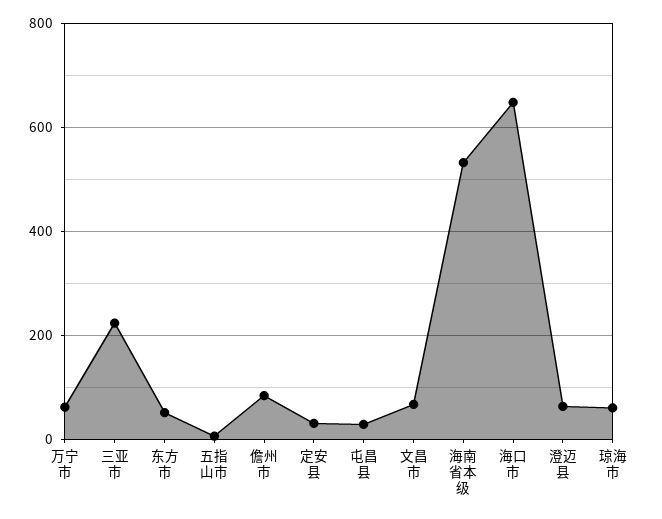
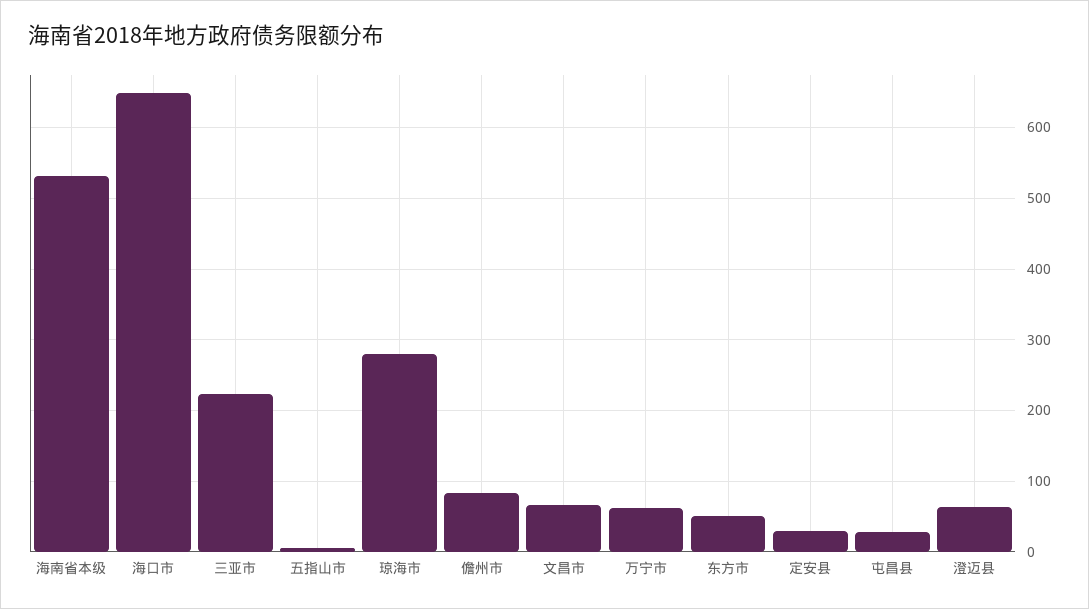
  {
    "万宁市": 60,
    "三亚市": 220,
    "东方市": 50,
    "五指山市": 10,
    "儋州市": 80,
    "定安县": 30,
    "屯昌县": 30,
    "文昌市": 70,
    "海南省本级": 530,
    "海口市": 650,
    "澄迈县": 60,
-   "琼海市": 60
+   "琼海市": 280
  }

